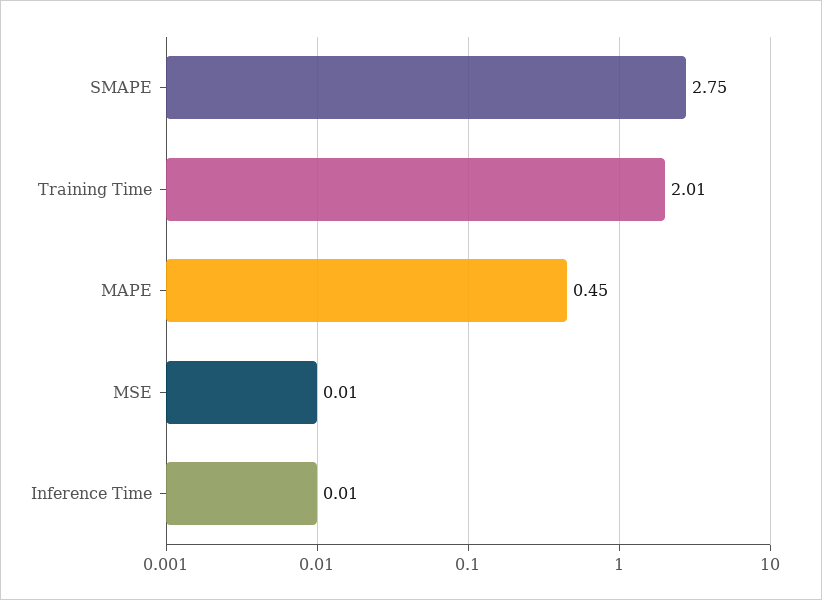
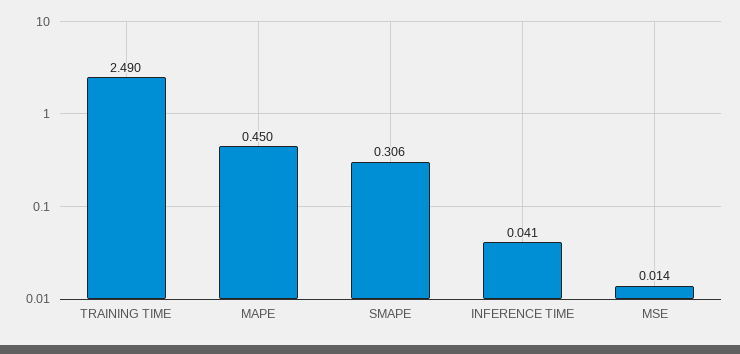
  {
-   "SMAPE": 2.75,
+   "SMAPE": 0.306,
-   "Training Time": 2.01,
+   "Training Time": 2.49,
    "MAPE": 0.45,
    "MSE": 0.014,
-   "Inference Time": 0.01
+   "Inference Time": 0.041
  }

